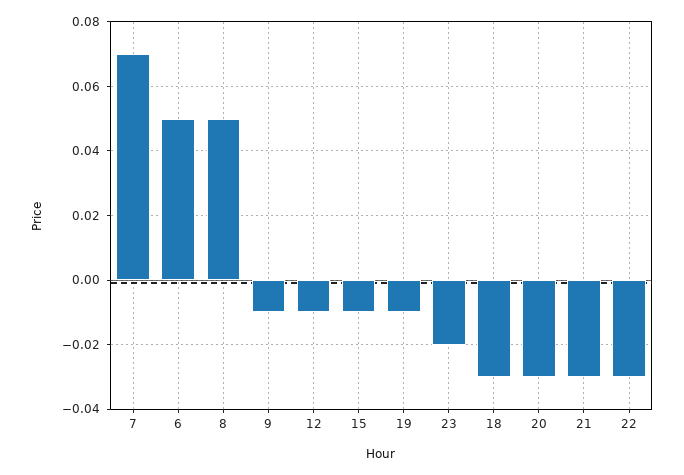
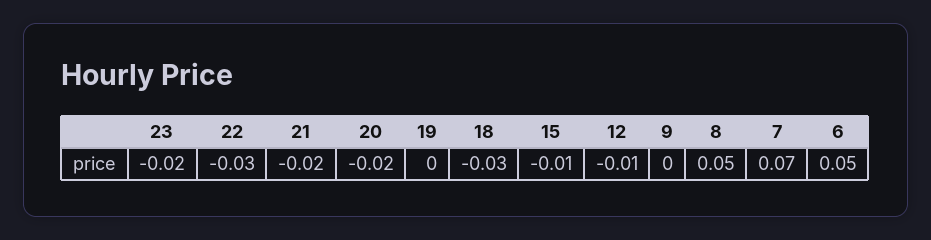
  {
    "7": 0.07,
    "6": 0.05,
    "8": 0.05,
-   "9": -0.01,
+   "9": 0,
    "12": -0.01,
    "15": -0.01,
-   "19": -0.01,
+   "19": 0,
    "23": -0.02,
    "18": -0.03,
-   "20": -0.03,
+   "20": -0.02,
-   "21": -0.03,
+   "21": -0.02,
    "22": -0.03
  }

